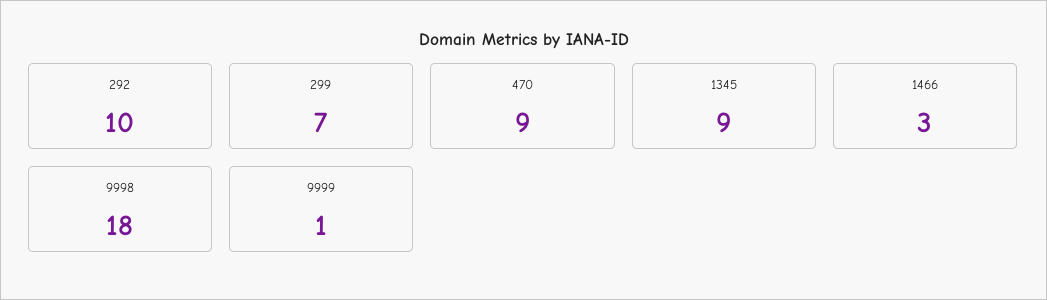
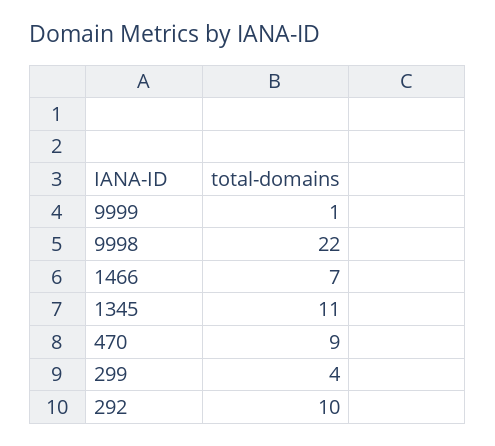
  {
    "292": 10,
-   "299": 7,
+   "299": 4,
    "470": 9,
-   "1345": 9,
+   "1345": 11,
-   "1466": 3,
+   "1466": 7,
-   "9998": 18,
+   "9998": 22,
    "9999": 1
  }

